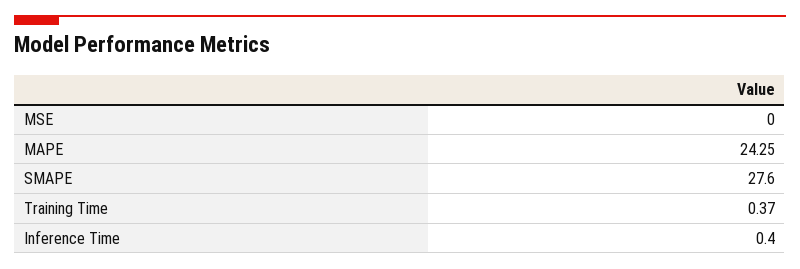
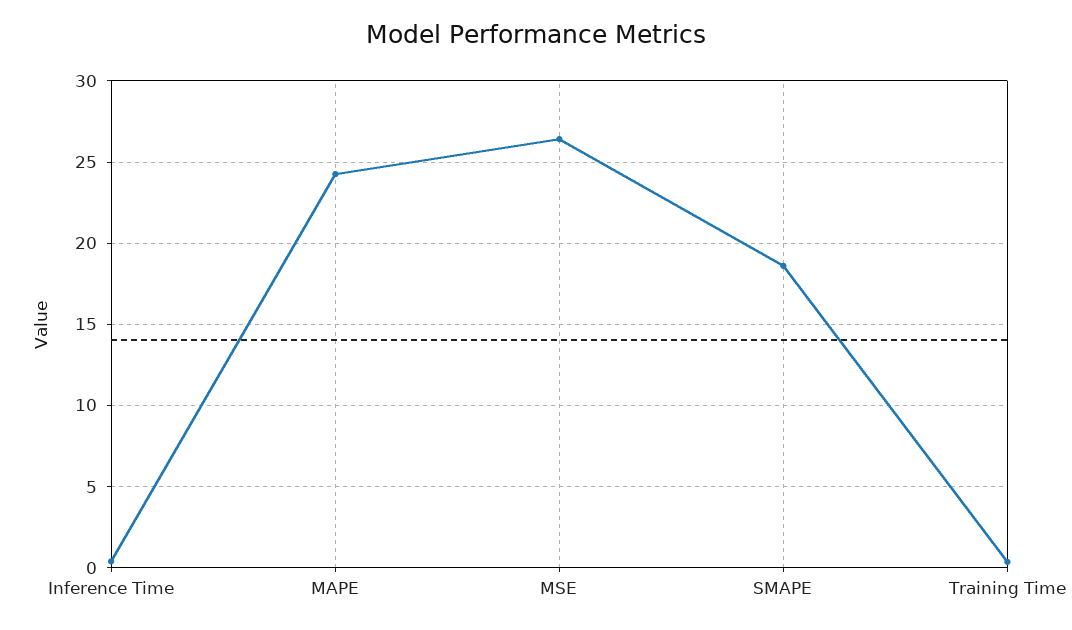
  {
-   "MSE": 0,
+   "MSE": 26.5,
    "MAPE": 24.25,
-   "SMAPE": 27.6,
+   "SMAPE": 18.5,
    "Training Time": 0.37,
    "Inference Time": 0.4
  }

